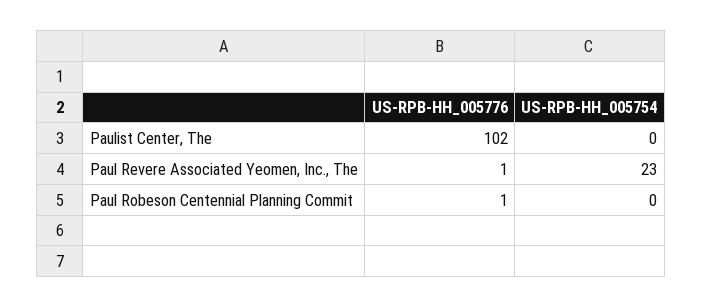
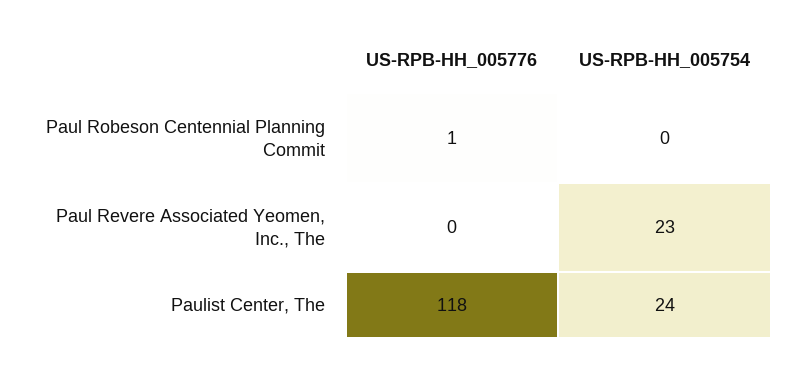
  {
    "US-RPB-HH_005776": {
-     "Paulist Center, The": 102,
+     "Paulist Center, The": 118,
-     "Paul Revere Associated Yeomen, Inc., The": 1,
+     "Paul Revere Associated Yeomen, Inc., The": 0,
      "Paul Robeson Centennial Planning Commit": 1
    },
    "US-RPB-HH_005754": {
-     "Paulist Center, The": 0,
+     "Paulist Center, The": 24,
      "Paul Revere Associated Yeomen, Inc., The": 23,
      "Paul Robeson Centennial Planning Commit": 0
    }
  }

